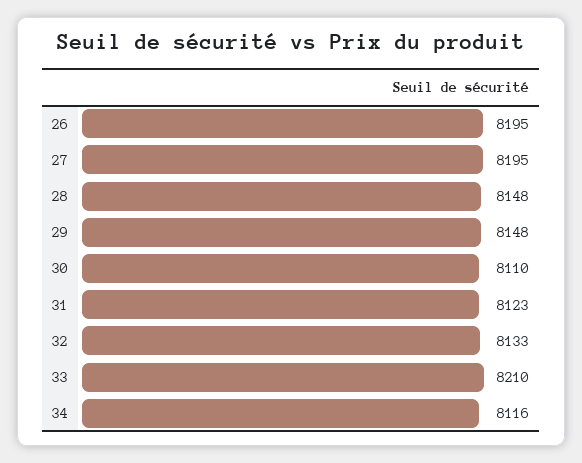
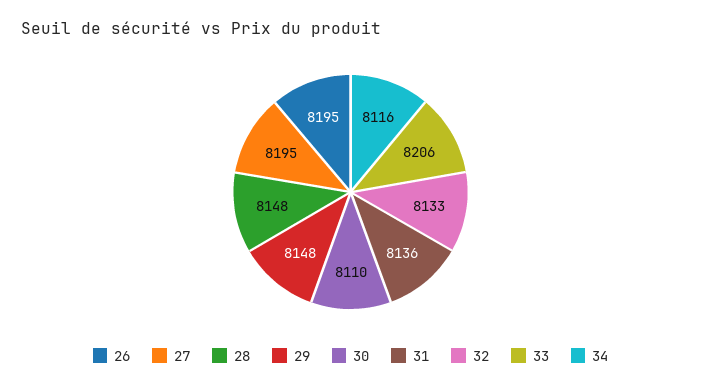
  {
    "26": 8195,
    "27": 8195,
    "28": 8148,
    "29": 8148,
    "30": 8110,
-   "31": 8123,
+   "31": 8136,
    "32": 8133,
-   "33": 8210,
+   "33": 8206,
    "34": 8116
  }

